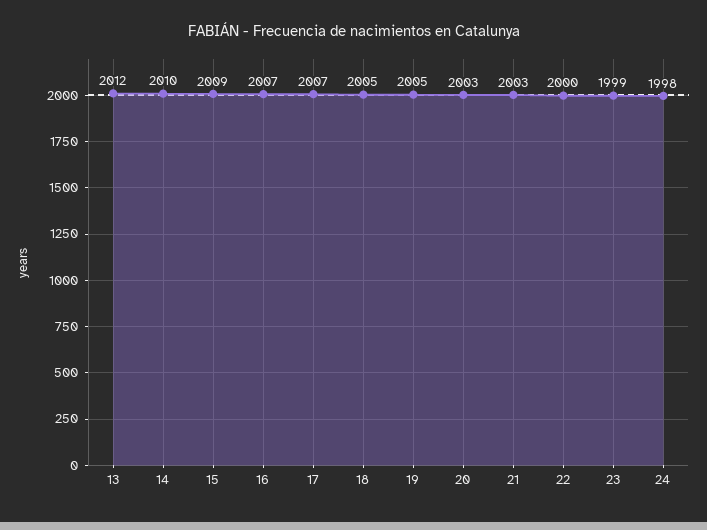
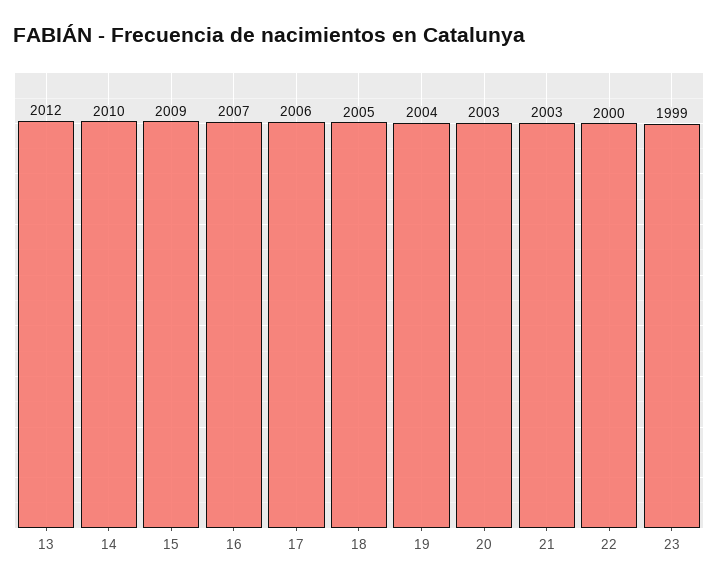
  {
    "13": 2012,
    "14": 2010,
    "15": 2009,
    "16": 2007,
-   "17": 2007,
+   "17": 2006,
    "18": 2005,
-   "19": 2005,
+   "19": 2004,
    "20": 2003,
    "21": 2003,
    "22": 2000,
-   "23": 1999,
+   "23": 1999
-   "24": 1998
  }

